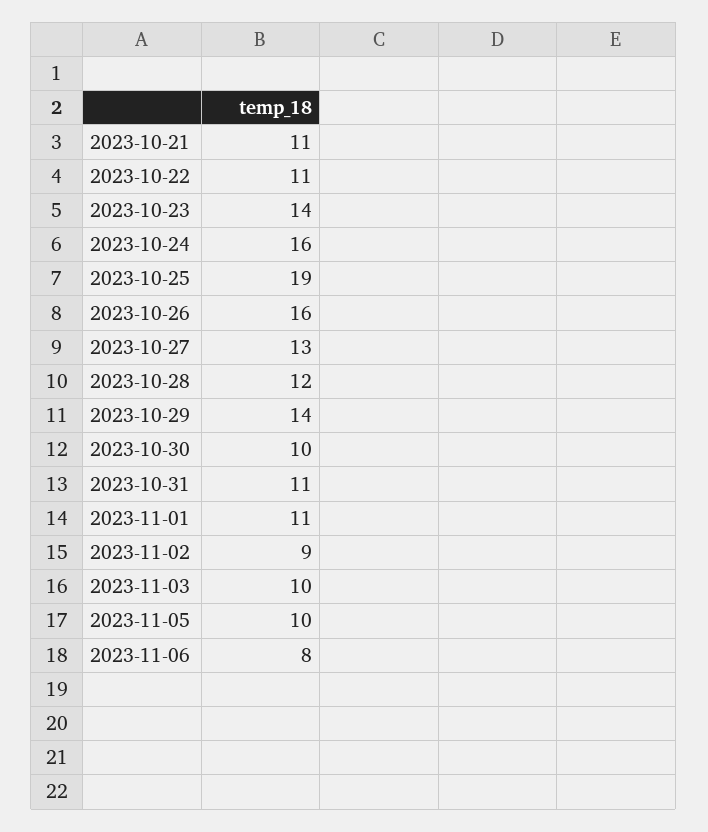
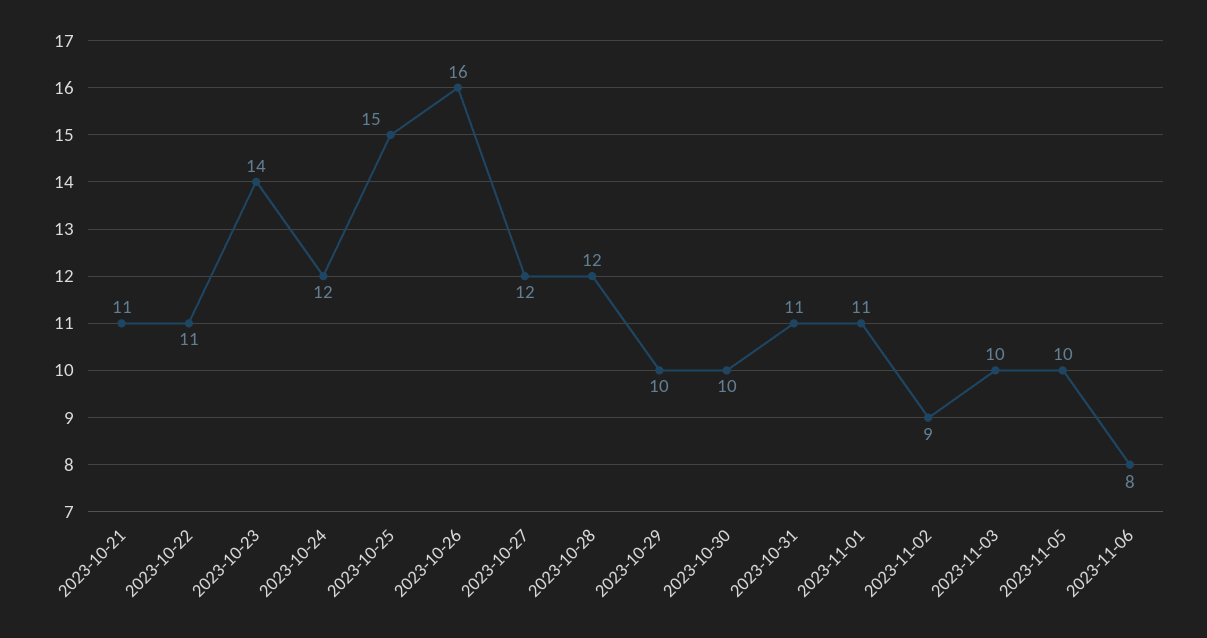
  {
    "2023-10-21": 11,
    "2023-10-22": 11,
    "2023-10-23": 14,
-   "2023-10-24": 16,
+   "2023-10-24": 12,
-   "2023-10-25": 19,
+   "2023-10-25": 15,
    "2023-10-26": 16,
-   "2023-10-27": 13,
+   "2023-10-27": 12,
    "2023-10-28": 12,
-   "2023-10-29": 14,
+   "2023-10-29": 10,
    "2023-10-30": 10,
    "2023-10-31": 11,
    "2023-11-01": 11,
    "2023-11-02": 9,
    "2023-11-03": 10,
    "2023-11-05": 10,
    "2023-11-06": 8
  }

